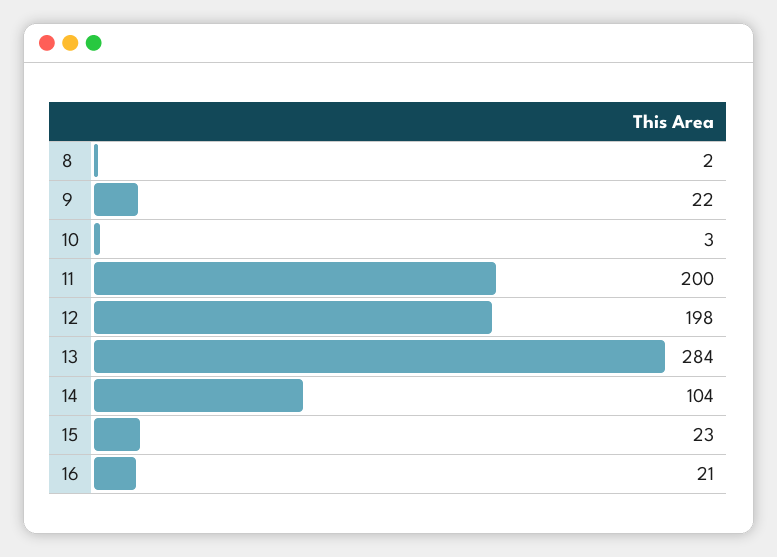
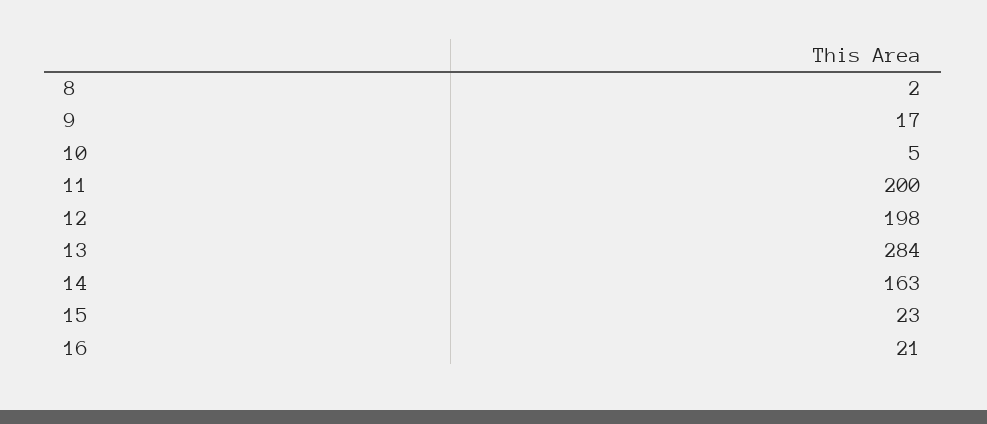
  {
    "8": 2,
-   "9": 22,
+   "9": 17,
-   "10": 3,
+   "10": 5,
    "11": 200,
    "12": 198,
    "13": 284,
-   "14": 104,
+   "14": 163,
    "15": 23,
    "16": 21
  }

